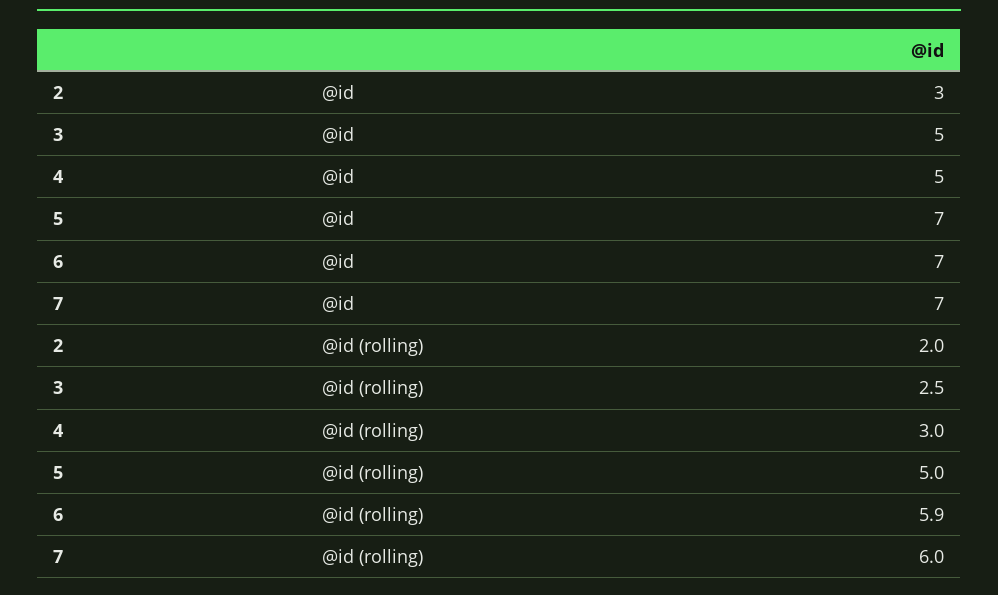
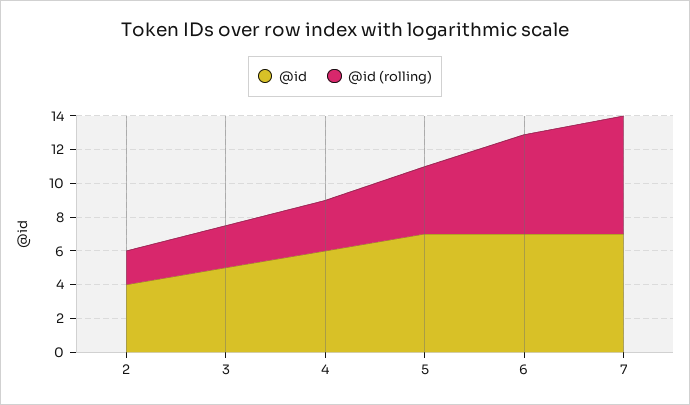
  {
    "@id": {
-     "2": 3,
+     "2": 4,
      "3": 5,
-     "4": 5,
+     "4": 6,
      "5": 7,
      "6": 7,
      "7": 7
    },
    "@id (rolling)": {
      "2": 2,
      "3": 2.5,
      "4": 3,
-     "5": 5,
+     "5": 4,
      "6": 5.9,
-     "7": 6
+     "7": 7
    }
  }

